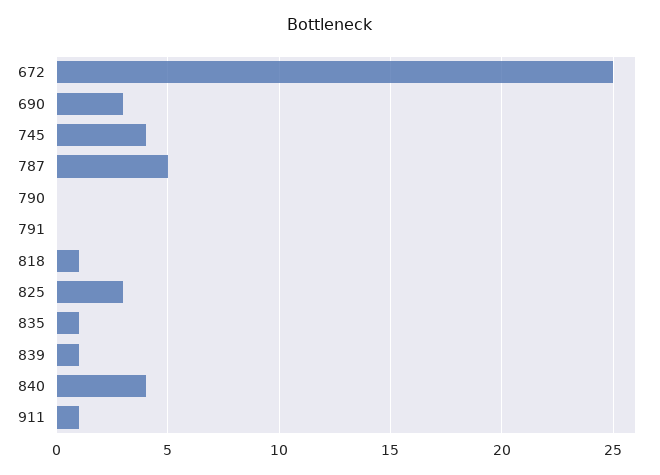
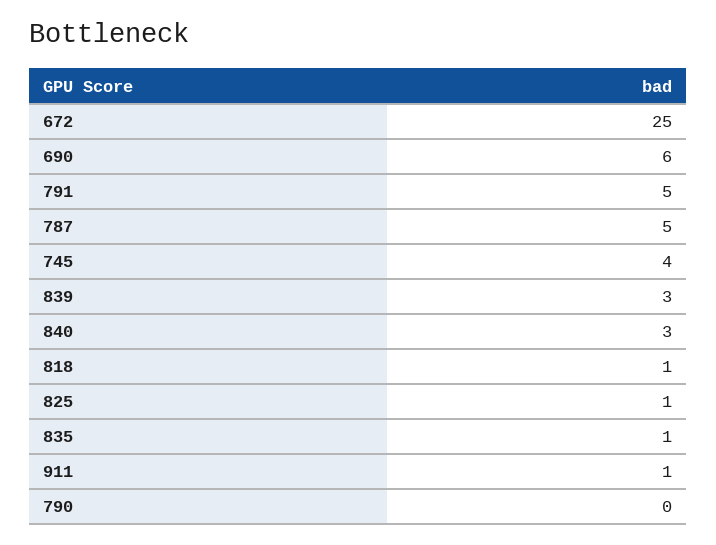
  {
    "672": 25,
-   "690": 3,
+   "690": 6,
    "745": 4,
    "787": 5,
    "790": 0,
-   "791": 0,
+   "791": 5,
    "818": 1,
-   "825": 3,
+   "825": 1,
    "835": 1,
-   "839": 1,
+   "839": 3,
-   "840": 4,
+   "840": 3,
    "911": 1
  }

